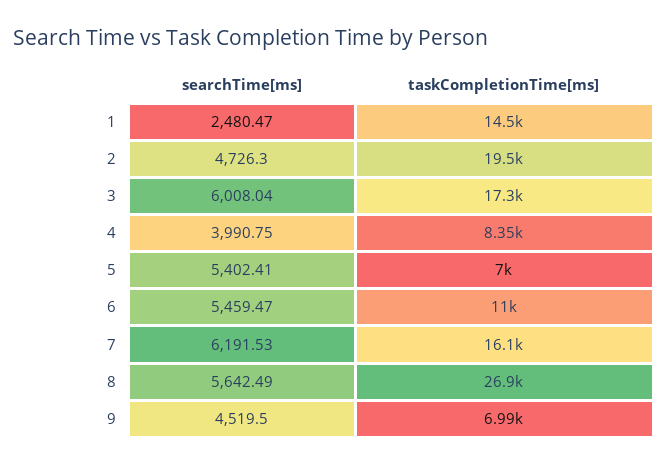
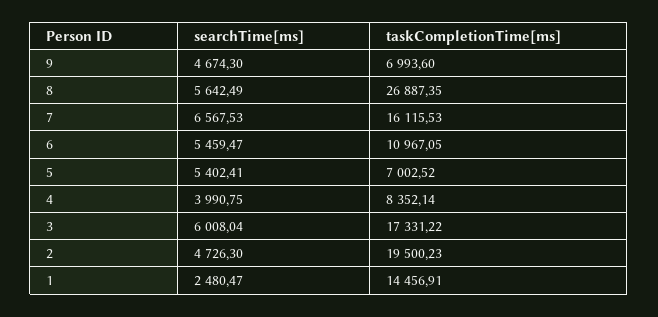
  {
    "searchTime[ms]": {
      "1": 2480.47,
      "2": 4726.3,
      "3": 6008.04,
      "4": 3990.75,
      "5": 5402.41,
      "6": 5459.47,
-     "7": 6191.53,
+     "7": 6567.53,
      "8": 5642.49,
-     "9": 4519.5
+     "9": 4674.3
    },
    "taskCompletionTime[ms]": {
      "1": 14456.91,
      "2": 19500.23,
      "3": 17331.22,
      "4": 8352.14,
      "5": 7002.52,
      "6": 10967.05,
      "7": 16115.53,
      "8": 26887.35,
      "9": 6993.6
    }
  }

